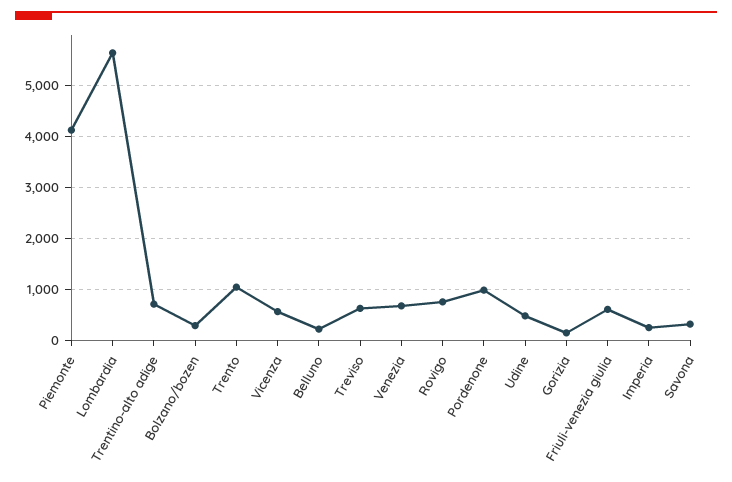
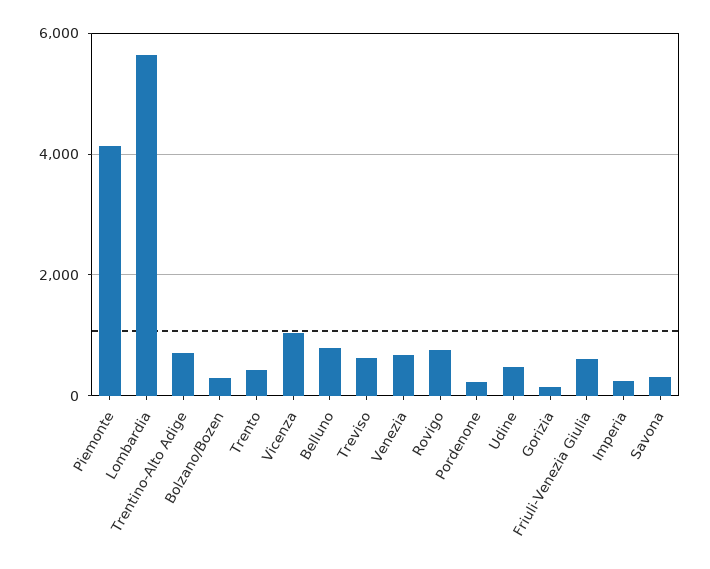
  {
    "Piemonte": 4200,
    "Lombardia": 5600,
    "Trentino-alto adige": 800,
    "Bolzano/bozen": 200,
-   "Trento": 1000,
+   "Trento": 400,
-   "Vicenza": 600,
+   "Vicenza": 1000,
-   "Belluno": 200,
+   "Belluno": 800,
    "Treviso": 600,
    "Venezia": 600,
    "Rovigo": 800,
-   "Pordenone": 1000,
+   "Pordenone": 200,
    "Udine": 400,
    "Gorizia": 200,
    "Friuli-venezia giulia": 600,
    "Imperia": 200,
    "Savona": 400
  }

